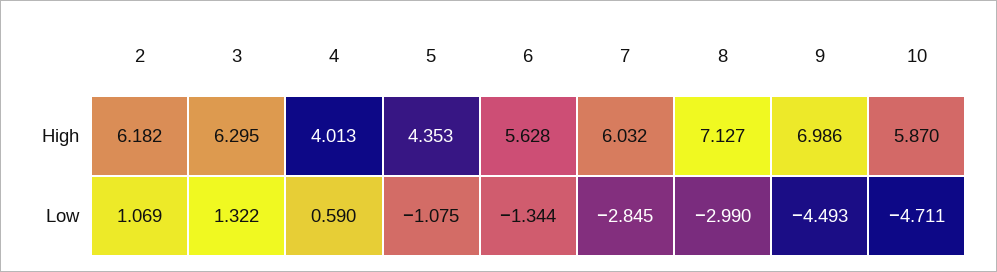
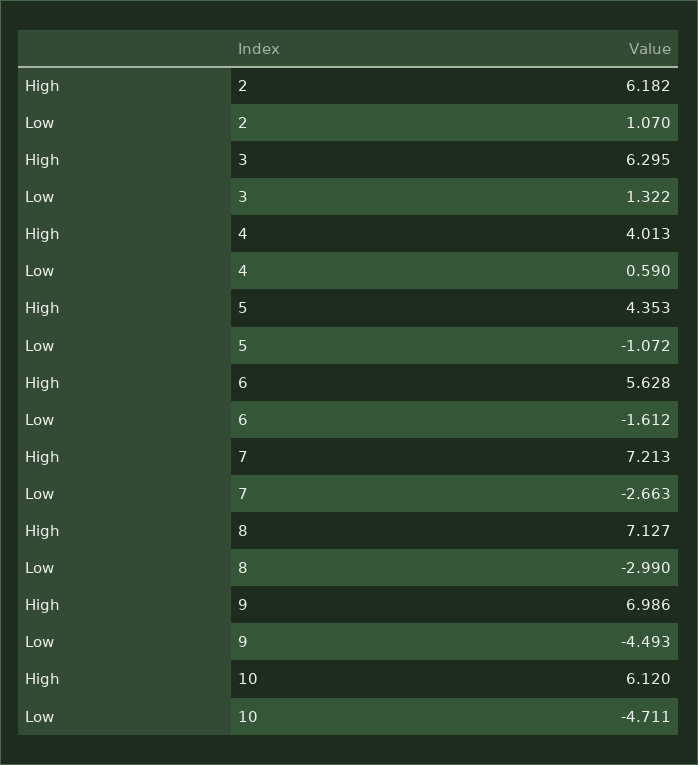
  {
    "2": {
      "High": 6.182,
-     "Low": 1.069
+     "Low": 1.07
    },
    "3": {
      "High": 6.295,
      "Low": 1.322
    },
    "4": {
      "High": 4.013,
      "Low": 0.59
    },
    "5": {
      "High": 4.353,
-     "Low": -1.075
+     "Low": -1.072
    },
    "6": {
      "High": 5.628,
-     "Low": -1.344
+     "Low": -1.612
    },
    "7": {
-     "High": 6.032,
+     "High": 7.213,
-     "Low": -2.845
+     "Low": -2.663
    },
    "8": {
      "High": 7.127,
      "Low": -2.99
    },
    "9": {
      "High": 6.986,
      "Low": -4.493
    },
    "10": {
-     "High": 5.87,
+     "High": 6.12,
      "Low": -4.711
    }
  }

